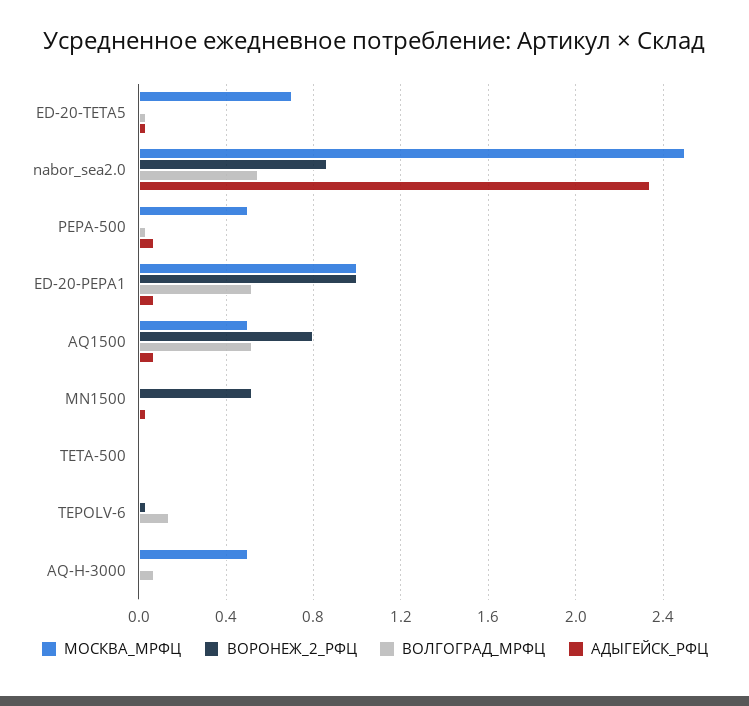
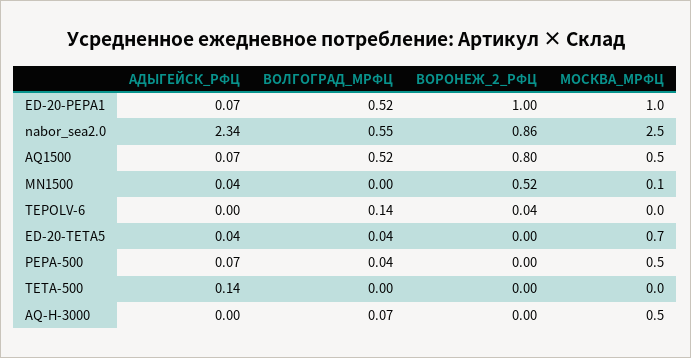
  {
    "МОСКВА_МРФЦ": {
      "ED-20-TETA5": 0.7,
      "nabor_sea2.0": 2.5,
      "PEPA-500": 0.5,
      "ED-20-PEPA1": 1,
      "AQ1500": 0.5,
-     "MN1500": 0,
+     "MN1500": 0.1,
      "TETA-500": 0,
      "TEPOLV-6": 0,
      "AQ-H-3000": 0.5
    },
    "ВОРОНЕЖ_2_РФЦ": {
      "ED-20-TETA5": 0,
      "nabor_sea2.0": 0.86,
      "PEPA-500": 0,
      "ED-20-PEPA1": 1,
      "AQ1500": 0.8,
      "MN1500": 0.52,
      "TETA-500": 0,
      "TEPOLV-6": 0.04,
      "AQ-H-3000": 0
    },
    "ВОЛГОГРАД_МРФЦ": {
      "ED-20-TETA5": 0.04,
      "nabor_sea2.0": 0.55,
      "PEPA-500": 0.04,
      "ED-20-PEPA1": 0.52,
      "AQ1500": 0.52,
      "MN1500": 0,
      "TETA-500": 0,
      "TEPOLV-6": 0.14,
      "AQ-H-3000": 0.07
    },
    "АДЫГЕЙСК_РФЦ": {
      "ED-20-TETA5": 0.04,
      "nabor_sea2.0": 2.34,
      "PEPA-500": 0.07,
      "ED-20-PEPA1": 0.07,
      "AQ1500": 0.07,
      "MN1500": 0.04,
-     "TETA-500": 0,
+     "TETA-500": 0.14,
      "TEPOLV-6": 0,
      "AQ-H-3000": 0
    }
  }

